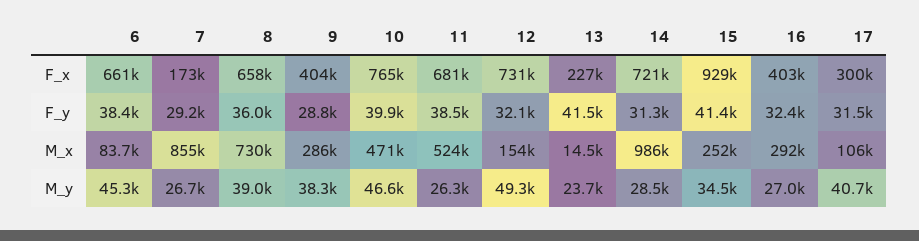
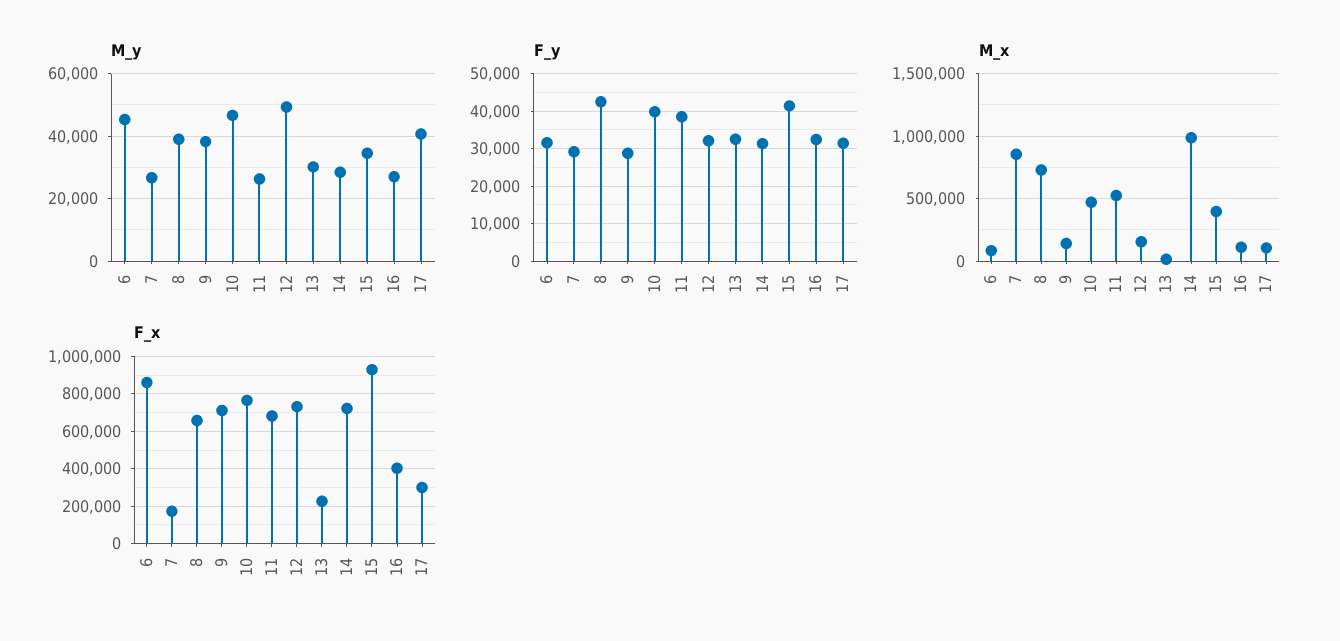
  {
    "F_x": {
-     "6": 661000,
+     "6": 850000,
      "7": 173000,
      "8": 658000,
-     "9": 404000,
+     "9": 700000,
      "10": 765000,
      "11": 681000,
      "12": 731000,
      "13": 227000,
      "14": 721000,
      "15": 929000,
      "16": 403000,
      "17": 300000
    },
    "F_y": {
-     "6": 38400,
+     "6": 32000,
      "7": 29200,
-     "8": 36000,
+     "8": 42000,
      "9": 28800,
      "10": 39900,
      "11": 38500,
      "12": 32100,
-     "13": 41500,
+     "13": 32000,
      "14": 31300,
      "15": 41400,
      "16": 32400,
      "17": 31500
    },
    "M_x": {
      "6": 83700,
      "7": 855000,
      "8": 730000,
-     "9": 286000,
+     "9": 150000,
      "10": 471000,
      "11": 524000,
      "12": 154000,
      "13": 14500,
      "14": 986000,
-     "15": 252000,
+     "15": 400000,
-     "16": 292000,
+     "16": 100000,
      "17": 106000
    },
    "M_y": {
      "6": 45300,
      "7": 26700,
      "8": 39000,
      "9": 38300,
      "10": 46600,
      "11": 26300,
      "12": 49300,
-     "13": 23700,
+     "13": 30000,
      "14": 28500,
      "15": 34500,
      "16": 27000,
      "17": 40700
    }
  }

